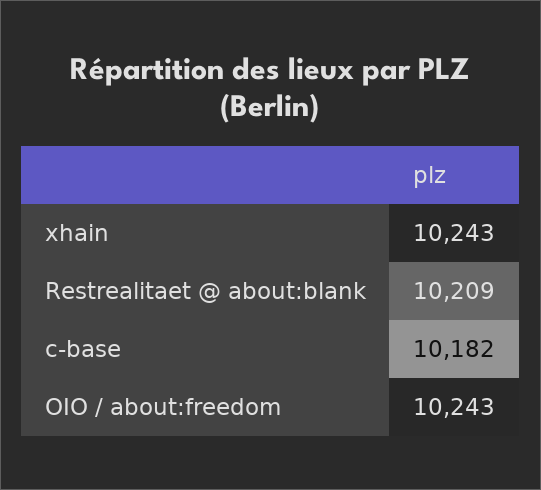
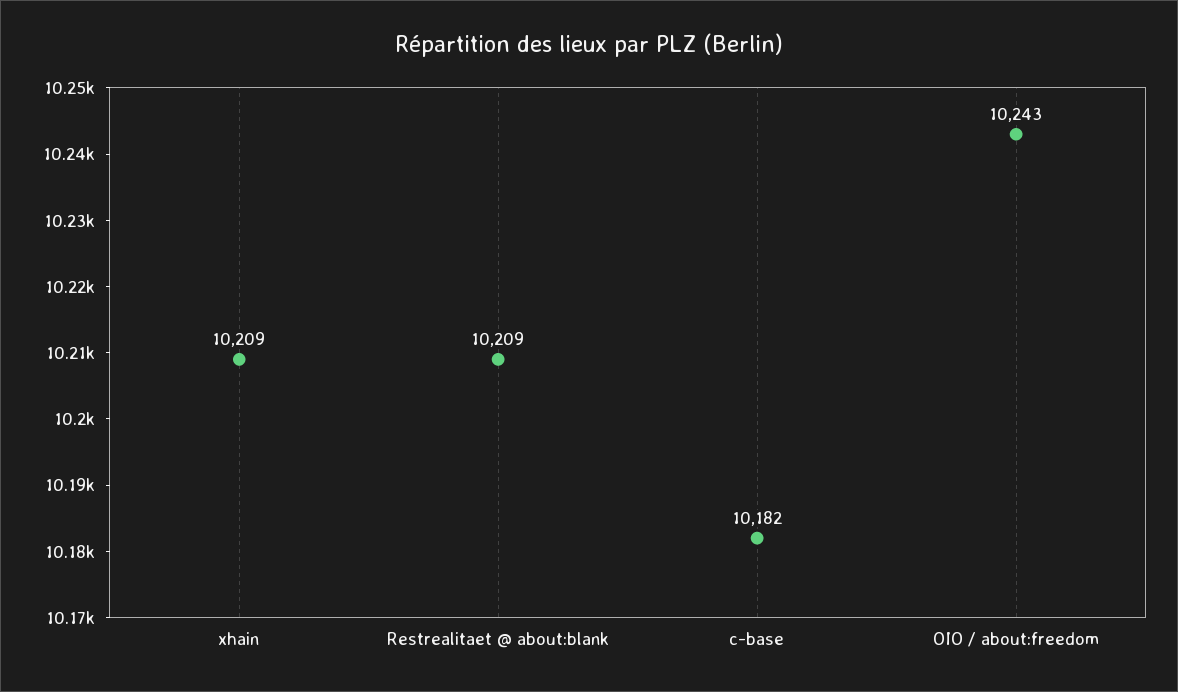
  {
-   "xhain": 10243,
+   "xhain": 10209,
    "Restrealitaet @ about:blank": 10209,
    "c-base": 10182,
    "OIO / about:freedom": 10243
  }

